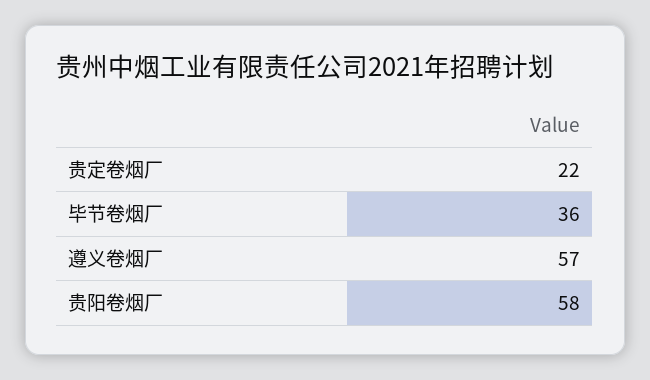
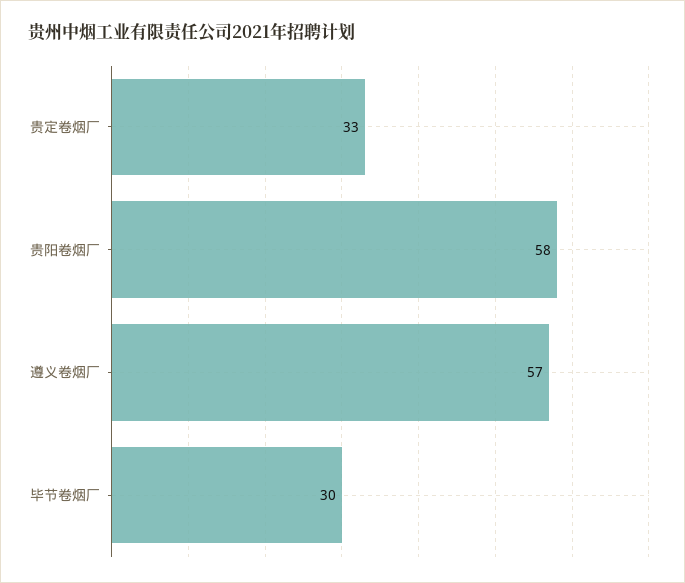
  {
-   "贵定卷烟厂": 22,
+   "贵定卷烟厂": 33,
-   "毕节卷烟厂": 36,
+   "毕节卷烟厂": 30,
    "遵义卷烟厂": 57,
    "贵阳卷烟厂": 58
  }

